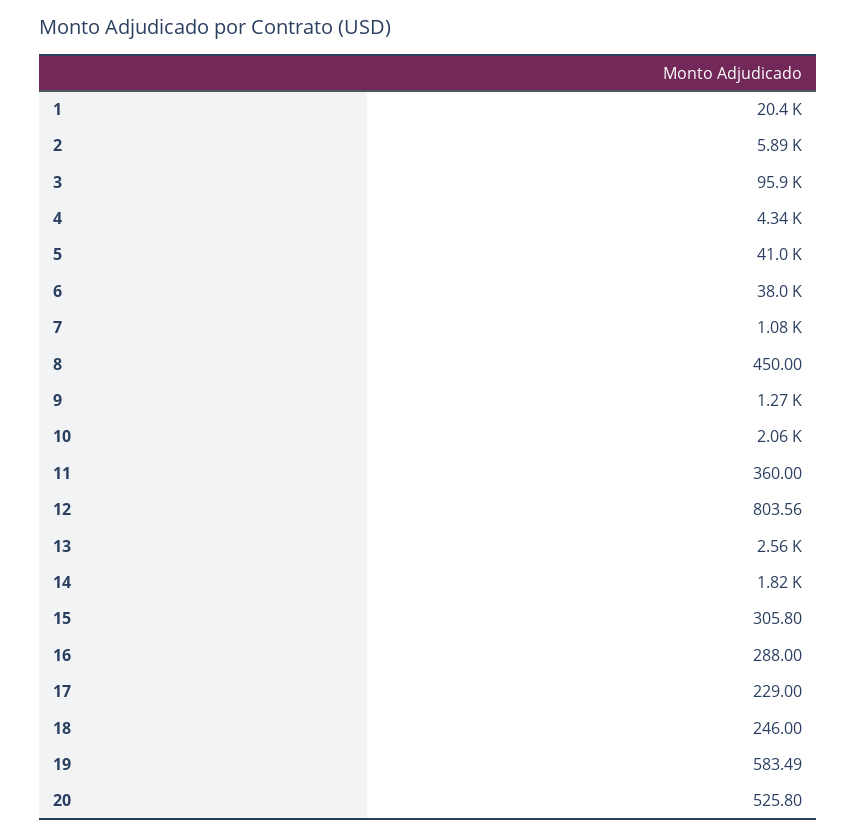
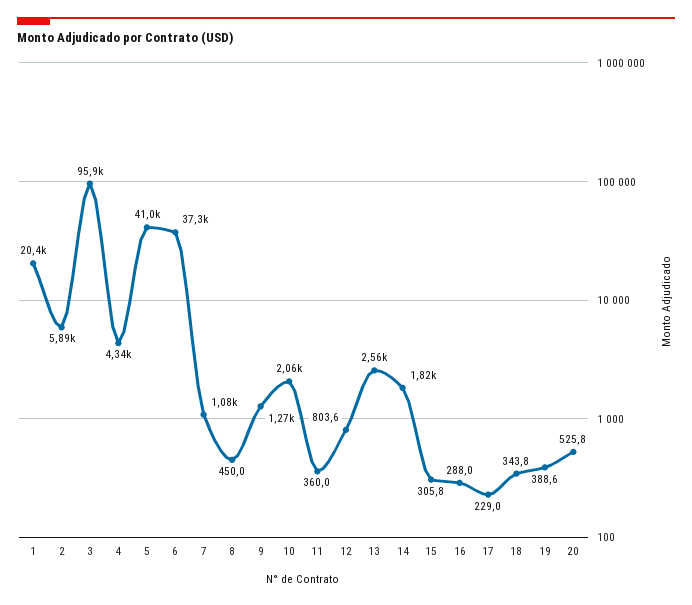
  {
    "1": 20400,
    "2": 5890,
    "3": 95900,
    "4": 4340,
    "5": 41000,
-   "6": 38000,
+   "6": 37300,
    "7": 1080,
    "8": 450,
    "9": 1270,
    "10": 2060,
    "11": 360,
    "12": 803.56,
    "13": 2560,
    "14": 1820,
    "15": 305.8,
    "16": 288,
    "17": 229,
-   "18": 246,
+   "18": 343.8,
-   "19": 583.49,
+   "19": 388.6,
    "20": 525.8
  }

